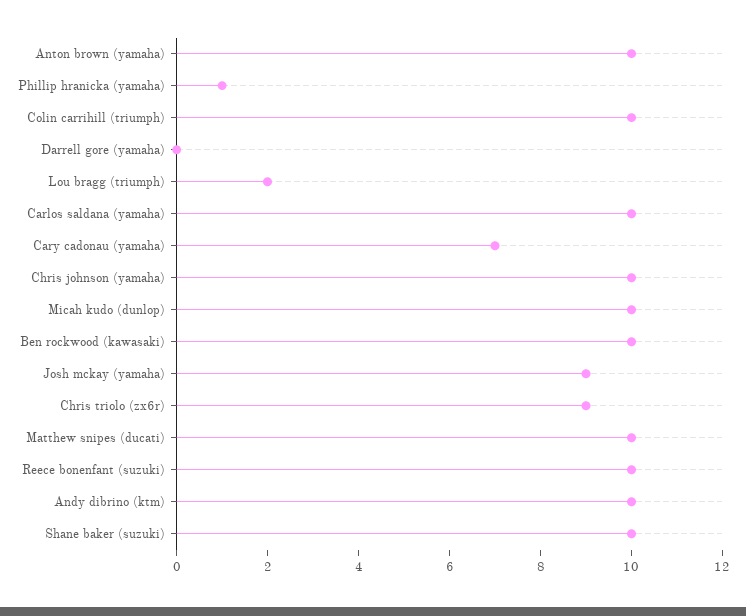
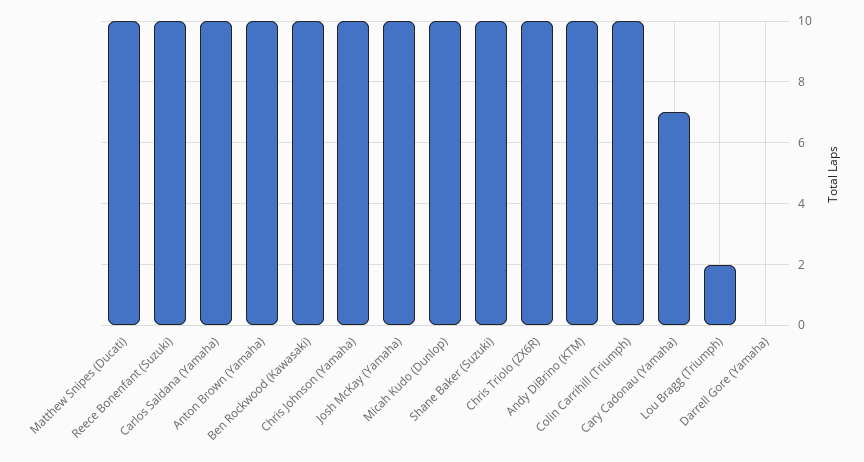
  {
    "Anton brown (yamaha)": 10,
-   "Phillip hranicka (yamaha)": 1,
    "Colin carrihill (triumph)": 10,
    "Darrell gore (yamaha)": 0,
    "Lou bragg (triumph)": 2,
    "Carlos saldana (yamaha)": 10,
    "Cary cadonau (yamaha)": 7,
    "Chris johnson (yamaha)": 10,
    "Micah kudo (dunlop)": 10,
    "Ben rockwood (kawasaki)": 10,
-   "Josh mckay (yamaha)": 9,
+   "Josh mckay (yamaha)": 10,
-   "Chris triolo (zx6r)": 9,
+   "Chris triolo (zx6r)": 10,
    "Matthew snipes (ducati)": 10,
    "Reece bonenfant (suzuki)": 10,
    "Andy dibrino (ktm)": 10,
    "Shane baker (suzuki)": 10
  }

